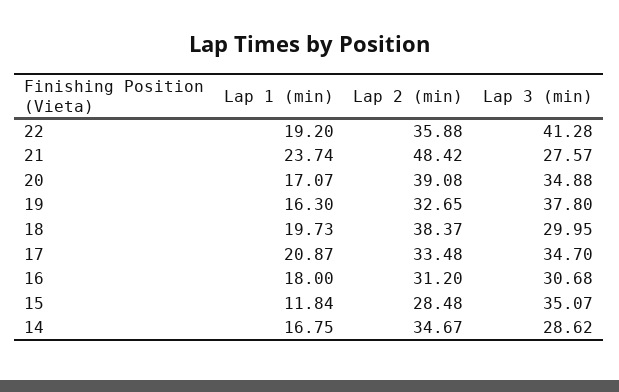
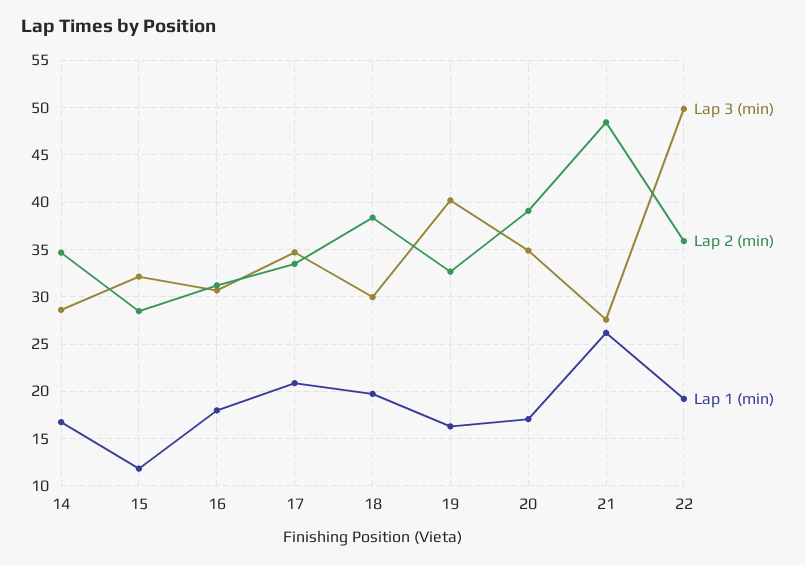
  {
    "Lap 1 (min)": {
      "22": 19.2,
-     "21": 23.74,
+     "21": 26,
      "20": 17.07,
      "19": 16.3,
      "18": 19.73,
      "17": 20.87,
      "16": 18,
      "15": 11.84,
      "14": 16.75
    },
    "Lap 2 (min)": {
      "22": 35.88,
      "21": 48.42,
      "20": 39.08,
      "19": 32.65,
      "18": 38.37,
      "17": 33.48,
      "16": 31.2,
      "15": 28.48,
      "14": 34.67
    },
    "Lap 3 (min)": {
-     "22": 41.28,
+     "22": 50,
      "21": 27.57,
      "20": 34.88,
-     "19": 37.8,
+     "19": 40,
      "18": 29.95,
      "17": 34.7,
      "16": 30.68,
-     "15": 35.07,
+     "15": 32,
      "14": 28.62
    }
  }

